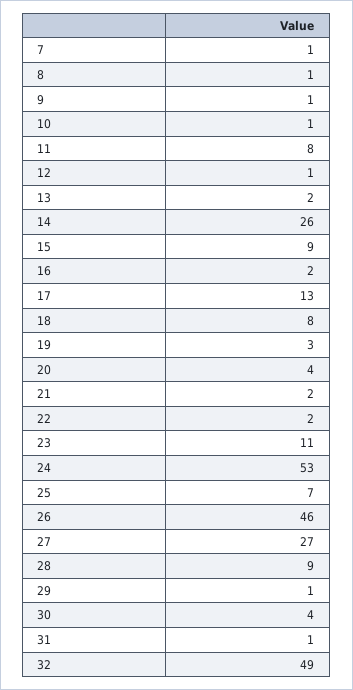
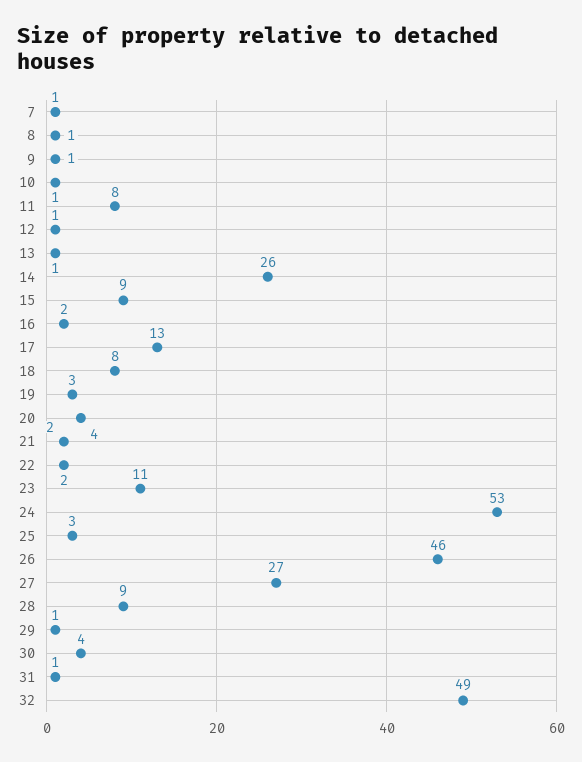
  {
    "7": 1,
    "8": 1,
    "9": 1,
    "10": 1,
    "11": 8,
    "12": 1,
-   "13": 2,
+   "13": 1,
    "14": 26,
    "15": 9,
    "16": 2,
    "17": 13,
    "18": 8,
    "19": 3,
    "20": 4,
    "21": 2,
    "22": 2,
    "23": 11,
    "24": 53,
-   "25": 7,
+   "25": 3,
    "26": 46,
    "27": 27,
    "28": 9,
    "29": 1,
    "30": 4,
    "31": 1,
    "32": 49
  }

